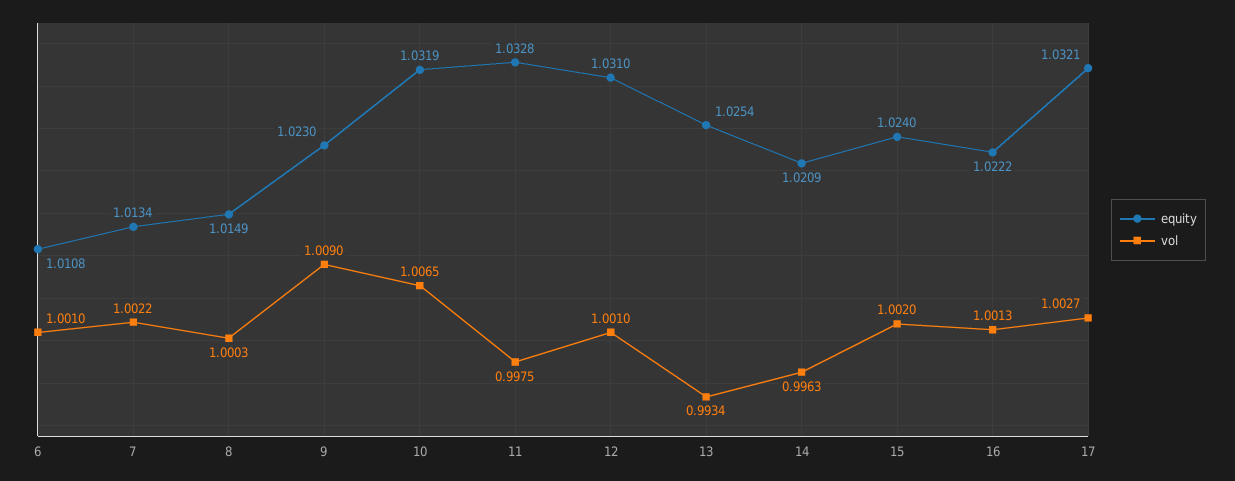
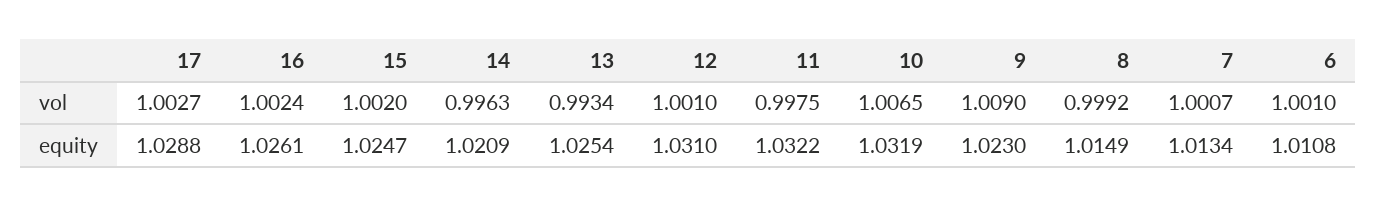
  {
    "equity": {
      "6": 1.0108,
      "7": 1.0134,
      "8": 1.0149,
      "9": 1.023,
      "10": 1.0319,
-     "11": 1.0328,
+     "11": 1.0322,
      "12": 1.031,
      "13": 1.0254,
      "14": 1.0209,
-     "15": 1.024,
+     "15": 1.0247,
-     "16": 1.0222,
+     "16": 1.0261,
-     "17": 1.0321
+     "17": 1.0288
    },
    "vol": {
      "6": 1.001,
-     "7": 1.0022,
+     "7": 1.0007,
-     "8": 1.0003,
+     "8": 0.9992,
      "9": 1.009,
      "10": 1.0065,
      "11": 0.9975,
      "12": 1.001,
      "13": 0.9934,
      "14": 0.9963,
      "15": 1.002,
-     "16": 1.0013,
+     "16": 1.0024,
      "17": 1.0027
    }
  }

